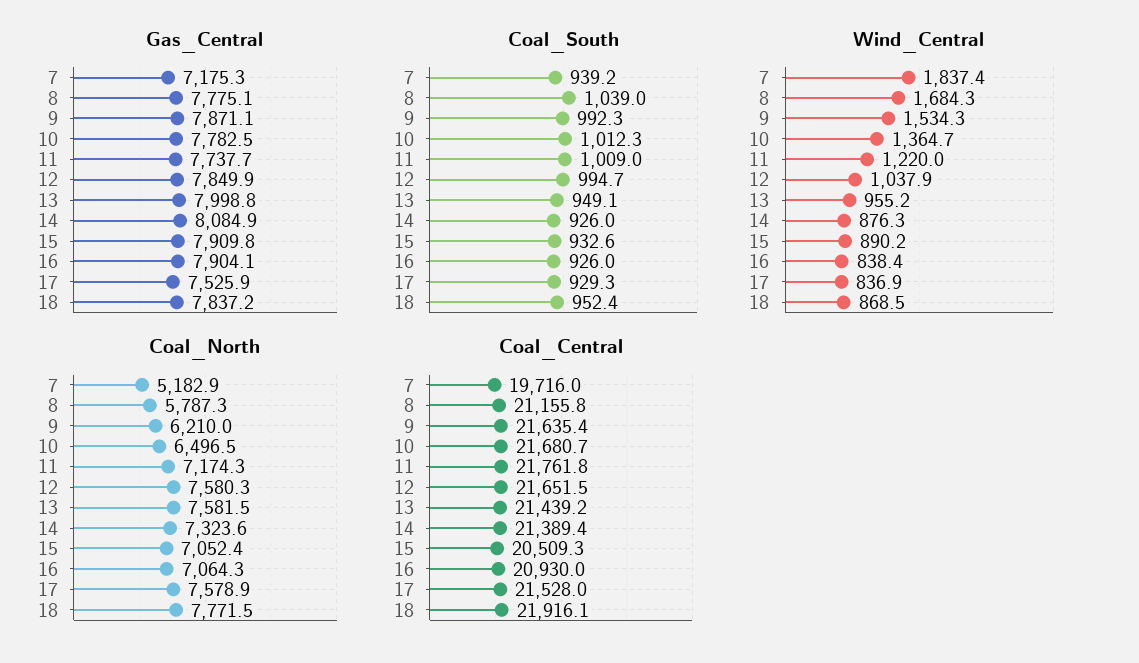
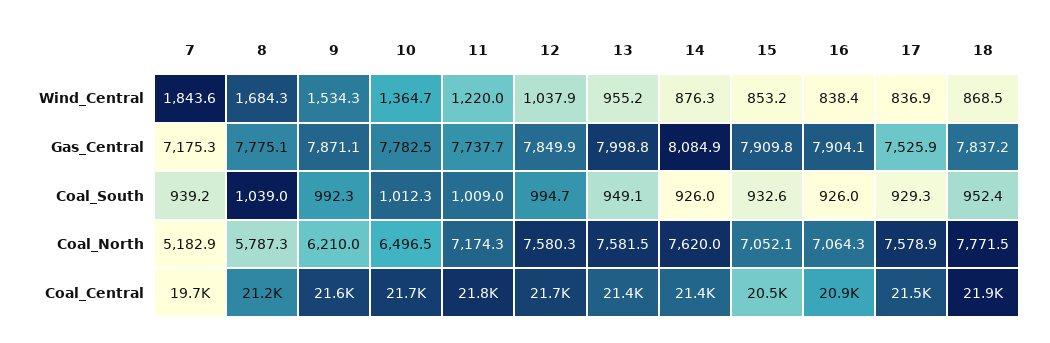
  {
    "Gas_Central": {
      "7": 7175.3,
      "8": 7775.1,
      "9": 7871.1,
      "10": 7782.5,
      "11": 7737.7,
      "12": 7849.9,
      "13": 7998.8,
      "14": 8084.9,
      "15": 7909.8,
      "16": 7904.1,
      "17": 7525.9,
      "18": 7837.2
    },
    "Coal_South": {
      "7": 939.2,
      "8": 1039,
      "9": 992.3,
      "10": 1012.3,
      "11": 1009,
      "12": 994.7,
      "13": 949.1,
      "14": 926,
      "15": 932.6,
      "16": 926,
      "17": 929.3,
      "18": 952.4
    },
    "Wind_Central": {
-     "7": 1837.4,
+     "7": 1843.6,
      "8": 1684.3,
      "9": 1534.3,
      "10": 1364.7,
      "11": 1220,
      "12": 1037.9,
      "13": 955.2,
      "14": 876.3,
-     "15": 890.2,
+     "15": 853.2,
      "16": 838.4,
      "17": 836.9,
      "18": 868.5
    },
    "Coal_North": {
      "7": 5182.9,
      "8": 5787.3,
      "9": 6210,
      "10": 6496.5,
      "11": 7174.3,
      "12": 7580.3,
      "13": 7581.5,
-     "14": 7323.6,
+     "14": 7620,
-     "15": 7052.4,
+     "15": 7052.1,
      "16": 7064.3,
      "17": 7578.9,
      "18": 7771.5
    },
    "Coal_Central": {
      "7": 19716,
      "8": 21155.8,
      "9": 21635.4,
      "10": 21680.7,
      "11": 21761.8,
      "12": 21651.5,
      "13": 21439.2,
      "14": 21389.4,
      "15": 20509.3,
      "16": 20930,
      "17": 21528,
      "18": 21916.1
    }
  }

